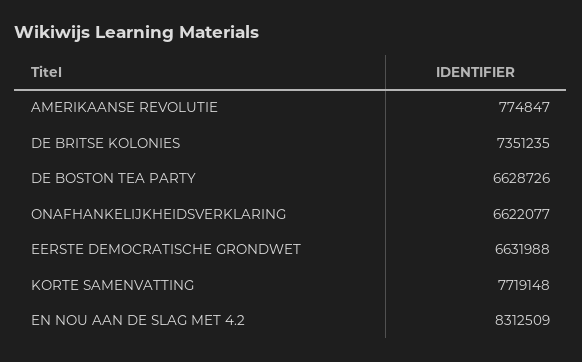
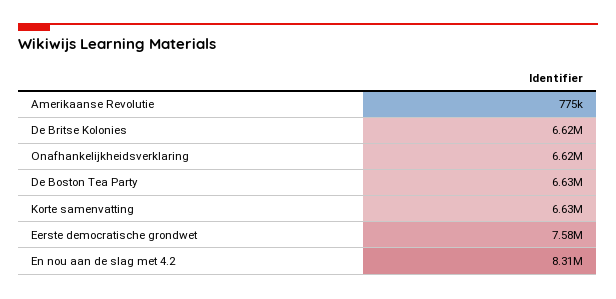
  {
    "AMERIKAANSE REVOLUTIE": 774847,
-   "DE BRITSE KOLONIES": 7351235,
+   "DE BRITSE KOLONIES": 6620000,
    "DE BOSTON TEA PARTY": 6628726,
    "ONAFHANKELIJKHEIDSVERKLARING": 6622077,
-   "EERSTE DEMOCRATISCHE GRONDWET": 6631988,
+   "EERSTE DEMOCRATISCHE GRONDWET": 7580000,
-   "KORTE SAMENVATTING": 7719148,
+   "KORTE SAMENVATTING": 6630000,
    "EN NOU AAN DE SLAG MET 4.2": 8312509
  }

